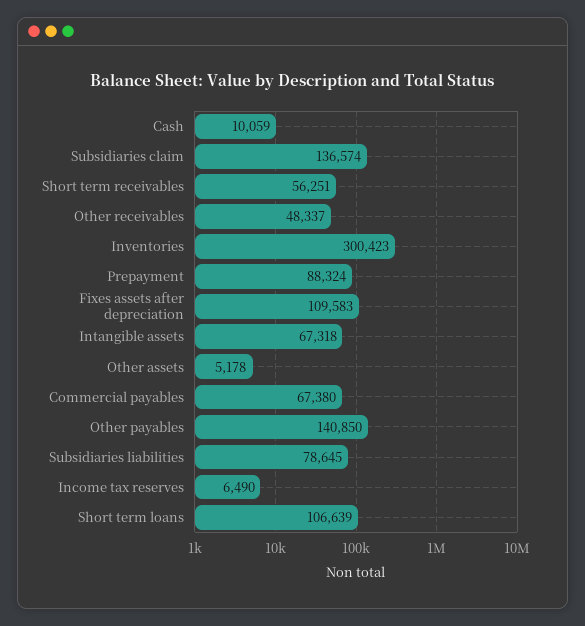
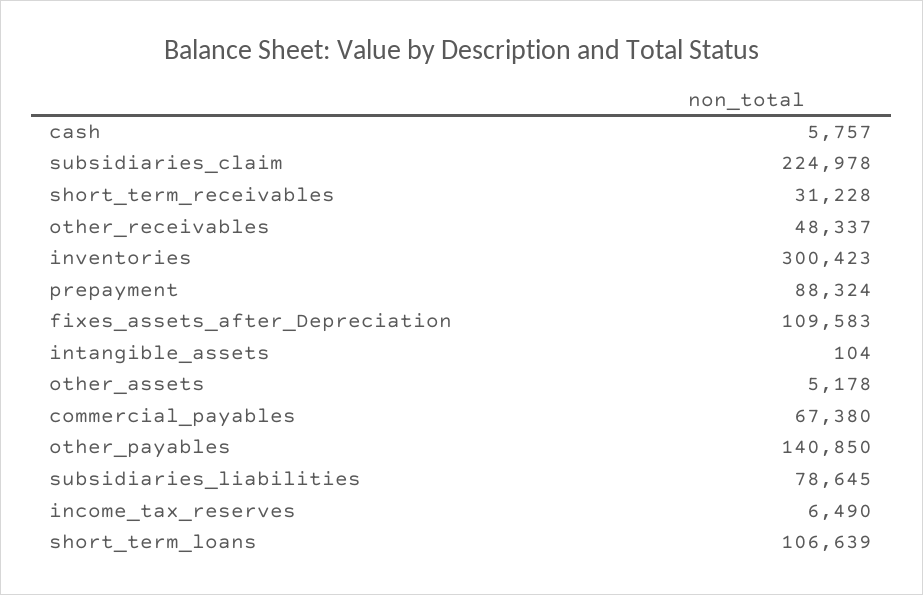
  {
-   "Cash": 10059,
+   "Cash": 5757,
-   "Subsidiaries claim": 136574,
+   "Subsidiaries claim": 224978,
-   "Short term receivables": 56251,
+   "Short term receivables": 31228,
    "Other receivables": 48337,
    "Inventories": 300423,
    "Prepayment": 88324,
    "Fixes assets after depreciation": 109583,
-   "Intangible assets": 67318,
+   "Intangible assets": 104,
    "Other assets": 5178,
    "Commercial payables": 67380,
    "Other payables": 140850,
    "Subsidiaries liabilities": 78645,
    "Income tax reserves": 6490,
    "Short term loans": 106639
  }

